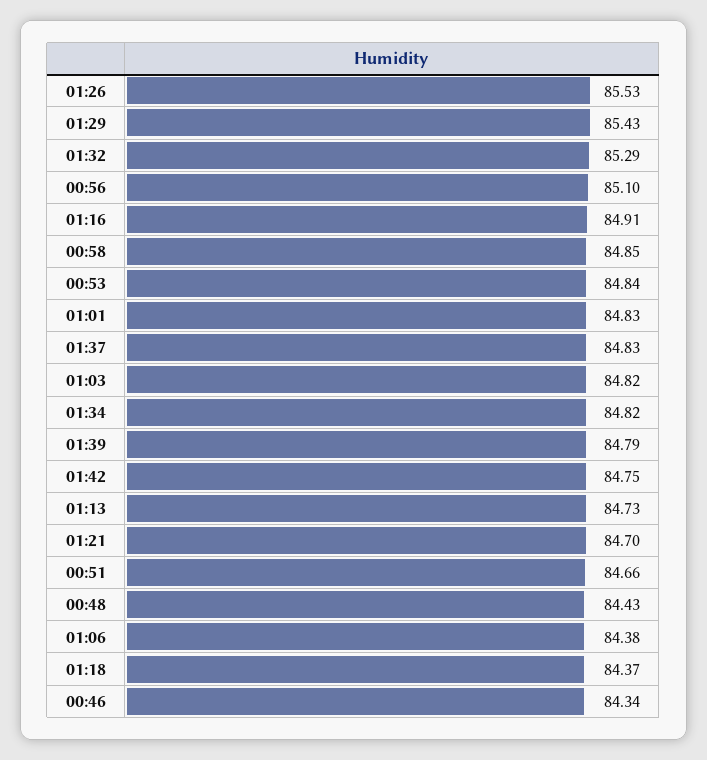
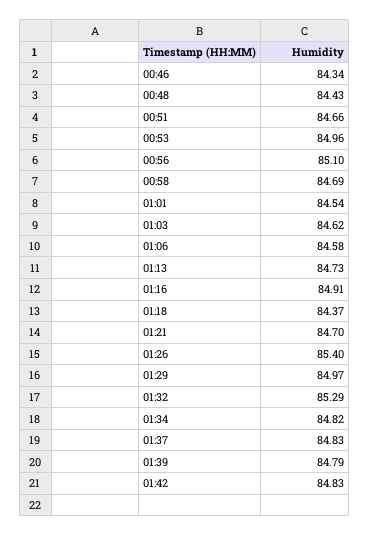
  {
-   "01:26": 85.53,
+   "01:26": 85.4,
-   "01:29": 85.43,
+   "01:29": 84.97,
    "01:32": 85.29,
    "00:56": 85.1,
    "01:16": 84.91,
-   "00:58": 84.85,
+   "00:58": 84.69,
-   "00:53": 84.84,
+   "00:53": 84.96,
-   "01:01": 84.83,
+   "01:01": 84.54,
    "01:37": 84.83,
-   "01:03": 84.82,
+   "01:03": 84.62,
    "01:34": 84.82,
    "01:39": 84.79,
-   "01:42": 84.75,
+   "01:42": 84.83,
    "01:13": 84.73,
    "01:21": 84.7,
    "00:51": 84.66,
    "00:48": 84.43,
-   "01:06": 84.38,
+   "01:06": 84.58,
    "01:18": 84.37,
    "00:46": 84.34
  }

